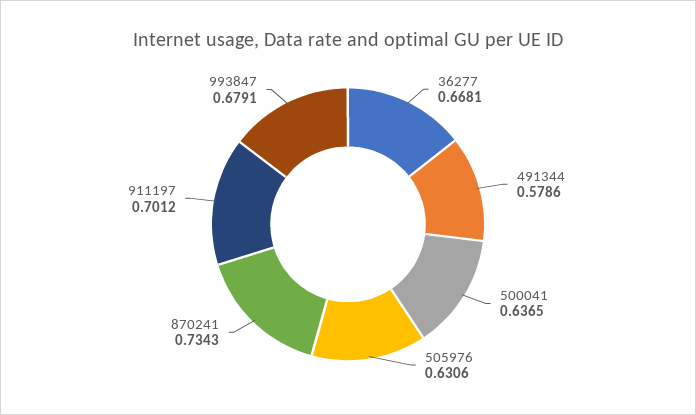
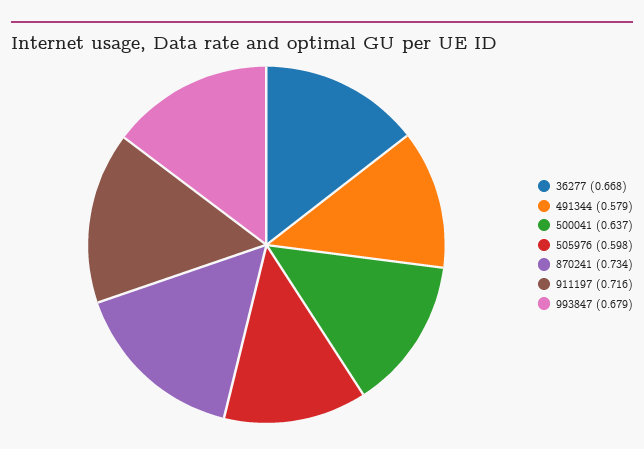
  {
    "36277": 0.6681,
    "491344": 0.5786,
    "500041": 0.6365,
-   "505976": 0.6306,
+   "505976": 0.598,
    "870241": 0.7343,
-   "911197": 0.7012,
+   "911197": 0.716,
    "993847": 0.6791
  }

